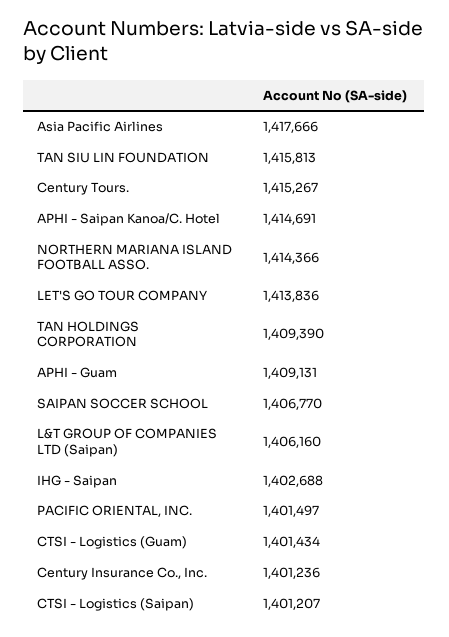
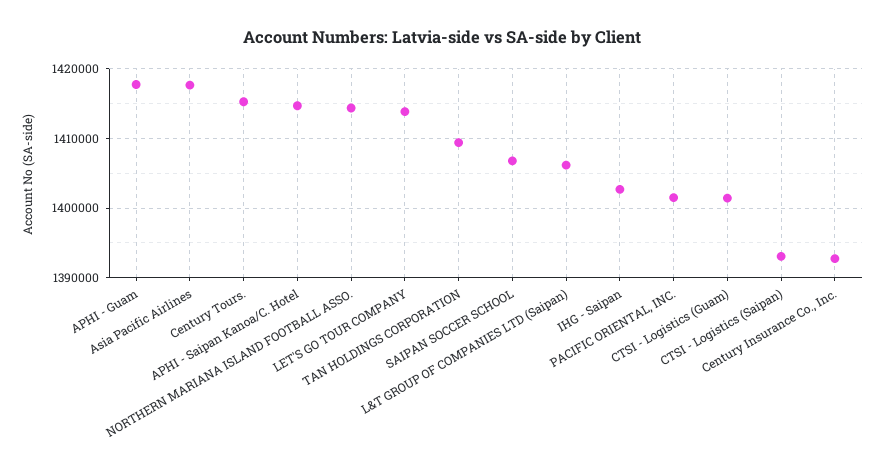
  {
    "Asia Pacific Airlines": 1417666,
-   "TAN SIU LIN FOUNDATION": 1415813,
    "Century Tours.": 1415267,
    "APHI - Saipan Kanoa/C. Hotel": 1414691,
    "NORTHERN MARIANA ISLAND FOOTBALL ASSO.": 1414366,
    "LET'S GO TOUR COMPANY": 1413836,
    "TAN HOLDINGS CORPORATION": 1409390,
-   "APHI - Guam": 1409131,
+   "APHI - Guam": 1418000,
    "SAIPAN SOCCER SCHOOL": 1406770,
    "L&T GROUP OF COMPANIES LTD (Saipan)": 1406160,
    "IHG - Saipan": 1402688,
    "PACIFIC ORIENTAL, INC.": 1401497,
    "CTSI - Logistics (Guam)": 1401434,
-   "Century Insurance Co., Inc.": 1401236,
+   "Century Insurance Co., Inc.": 1393000,
-   "CTSI - Logistics (Saipan)": 1401207
+   "CTSI - Logistics (Saipan)": 1393000
  }

